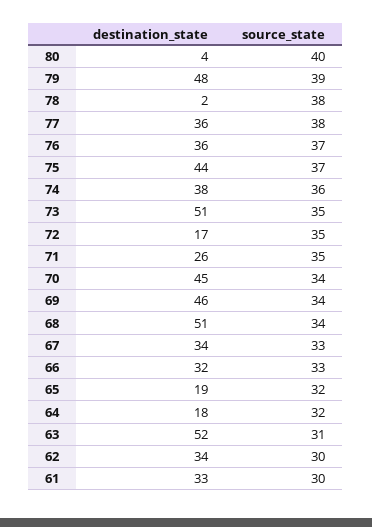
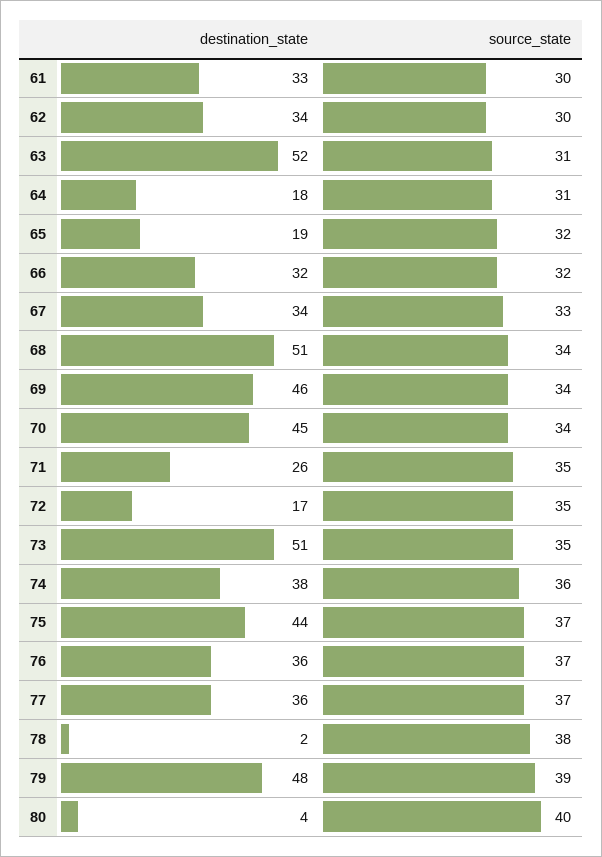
  {
    "destination_state": {
      "80": 4,
      "79": 48,
      "78": 2,
      "77": 36,
      "76": 36,
      "75": 44,
      "74": 38,
      "73": 51,
      "72": 17,
      "71": 26,
      "70": 45,
      "69": 46,
      "68": 51,
      "67": 34,
      "66": 32,
      "65": 19,
      "64": 18,
      "63": 52,
      "62": 34,
      "61": 33
    },
    "source_state": {
      "80": 40,
      "79": 39,
      "78": 38,
-     "77": 38,
+     "77": 37,
      "76": 37,
      "75": 37,
      "74": 36,
      "73": 35,
      "72": 35,
      "71": 35,
      "70": 34,
      "69": 34,
      "68": 34,
      "67": 33,
-     "66": 33,
+     "66": 32,
      "65": 32,
-     "64": 32,
+     "64": 31,
      "63": 31,
      "62": 30,
      "61": 30
    }
  }

